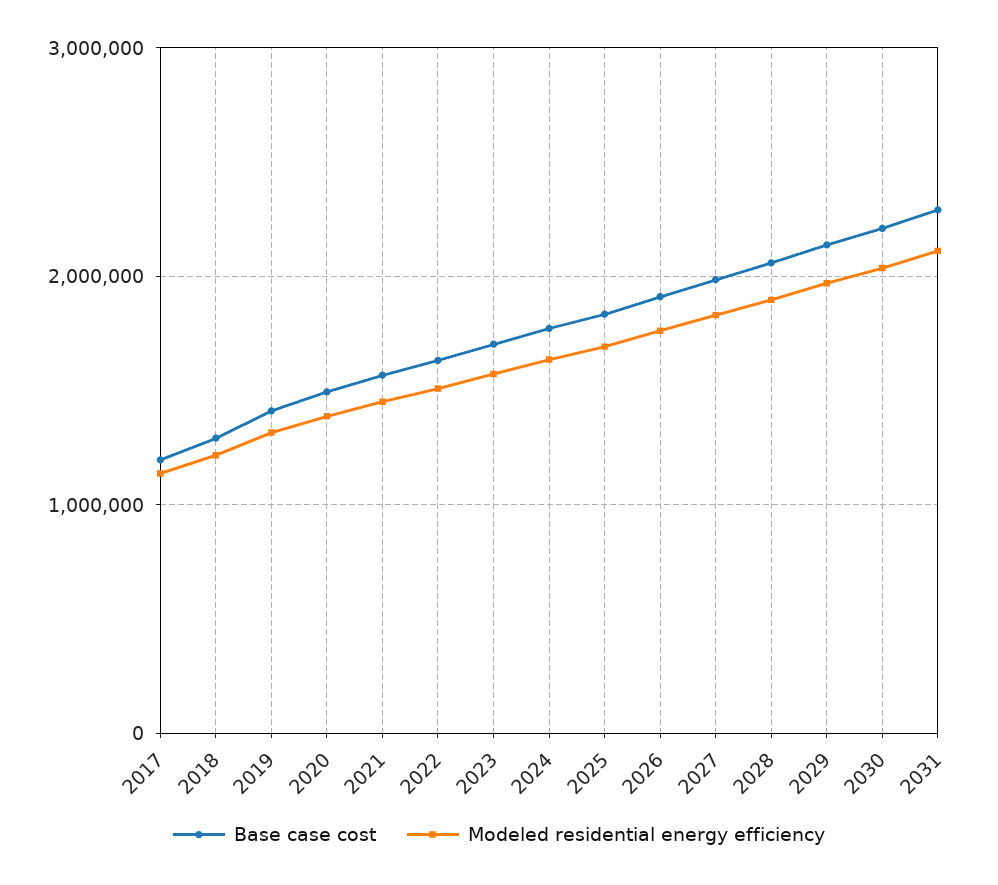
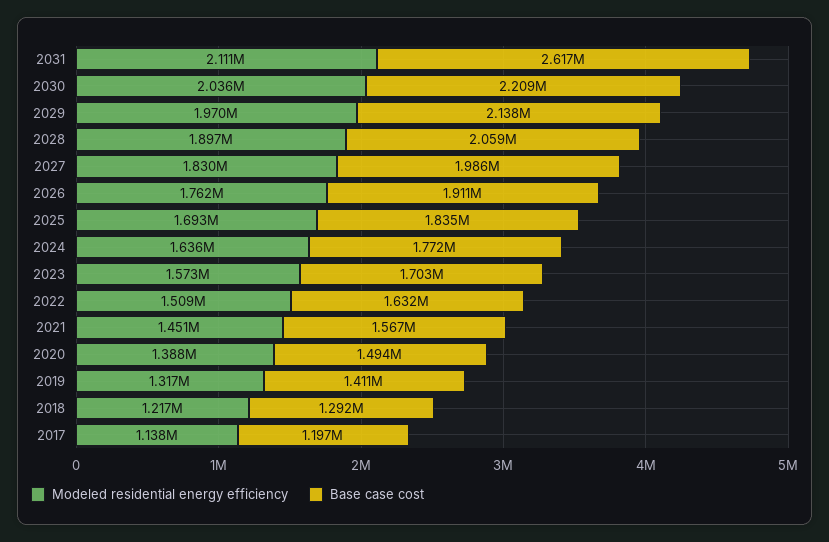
  {
    "Base case cost": {
      "2017": 1197000,
      "2018": 1292000,
      "2019": 1411000,
      "2020": 1494000,
      "2021": 1567000,
      "2022": 1632000,
      "2023": 1703000,
      "2024": 1772000,
      "2025": 1835000,
      "2026": 1911000,
      "2027": 1986000,
      "2028": 2059000,
      "2029": 2138000,
      "2030": 2209000,
-     "2031": 2300000
+     "2031": 2617000
    },
    "Modeled residential energy efficiency": {
      "2017": 1138000,
      "2018": 1217000,
      "2019": 1317000,
      "2020": 1388000,
      "2021": 1451000,
      "2022": 1509000,
      "2023": 1573000,
      "2024": 1636000,
      "2025": 1693000,
      "2026": 1762000,
      "2027": 1830000,
      "2028": 1897000,
      "2029": 1970000,
      "2030": 2036000,
      "2031": 2111000
    }
  }

